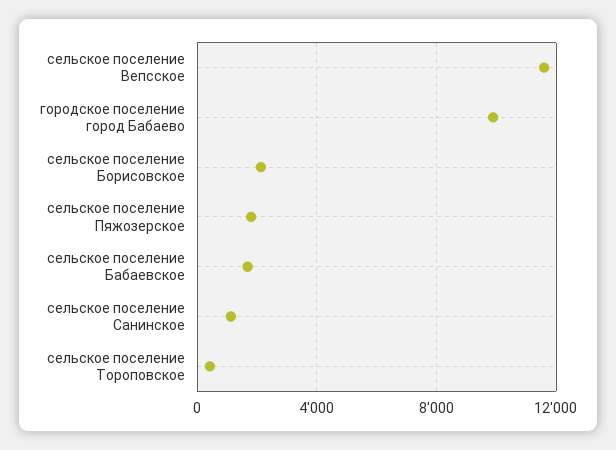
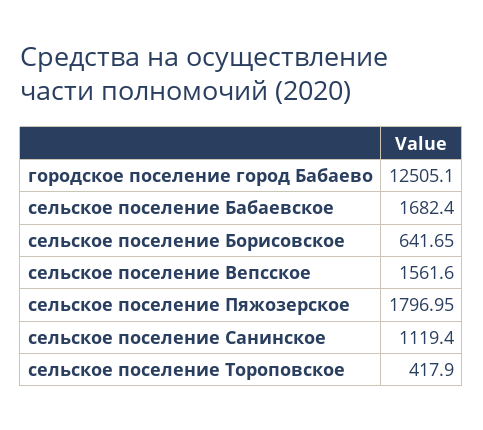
  {
-   "сельское поселение Вепсское": 11500,
+   "сельское поселение Вепсское": 1561.6,
-   "городское поселение город Бабаево": 10000,
+   "городское поселение город Бабаево": 12505.1,
-   "сельское поселение Борисовское": 2000,
+   "сельское поселение Борисовское": 641.65,
    "сельское поселение Пяжозерское": 1796.95,
    "сельское поселение Бабаевское": 1682.4,
    "сельское поселение Санинское": 1119.4,
    "сельское поселение Тороповское": 417.9
  }

